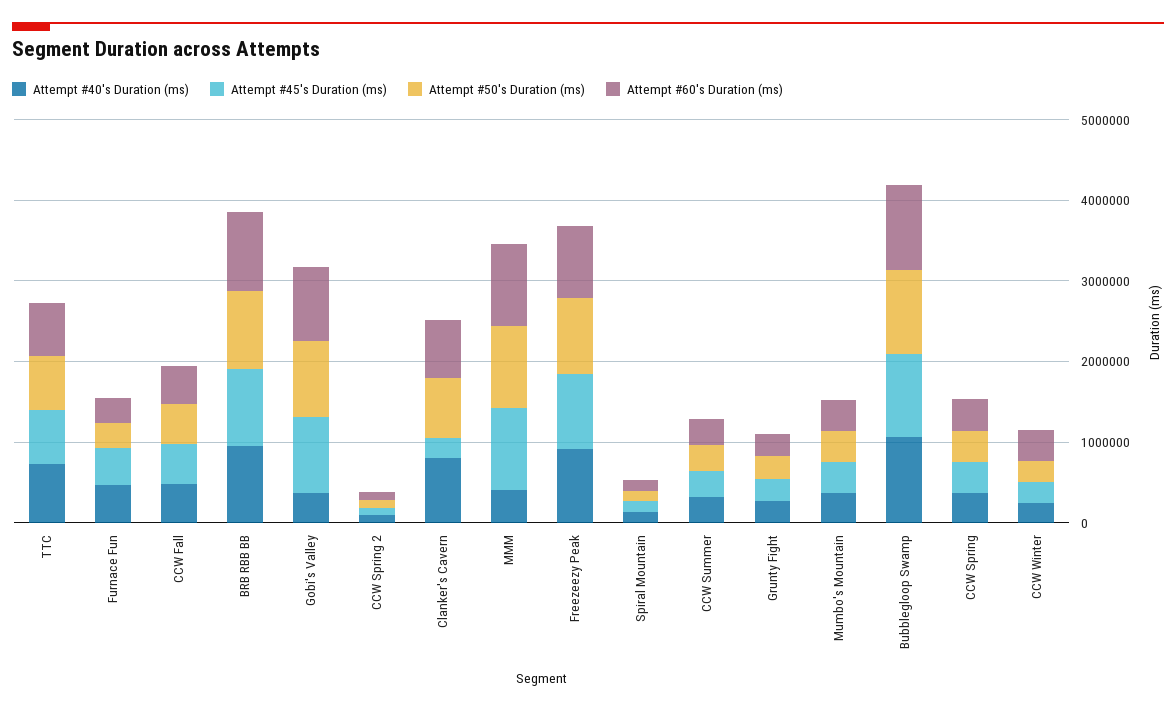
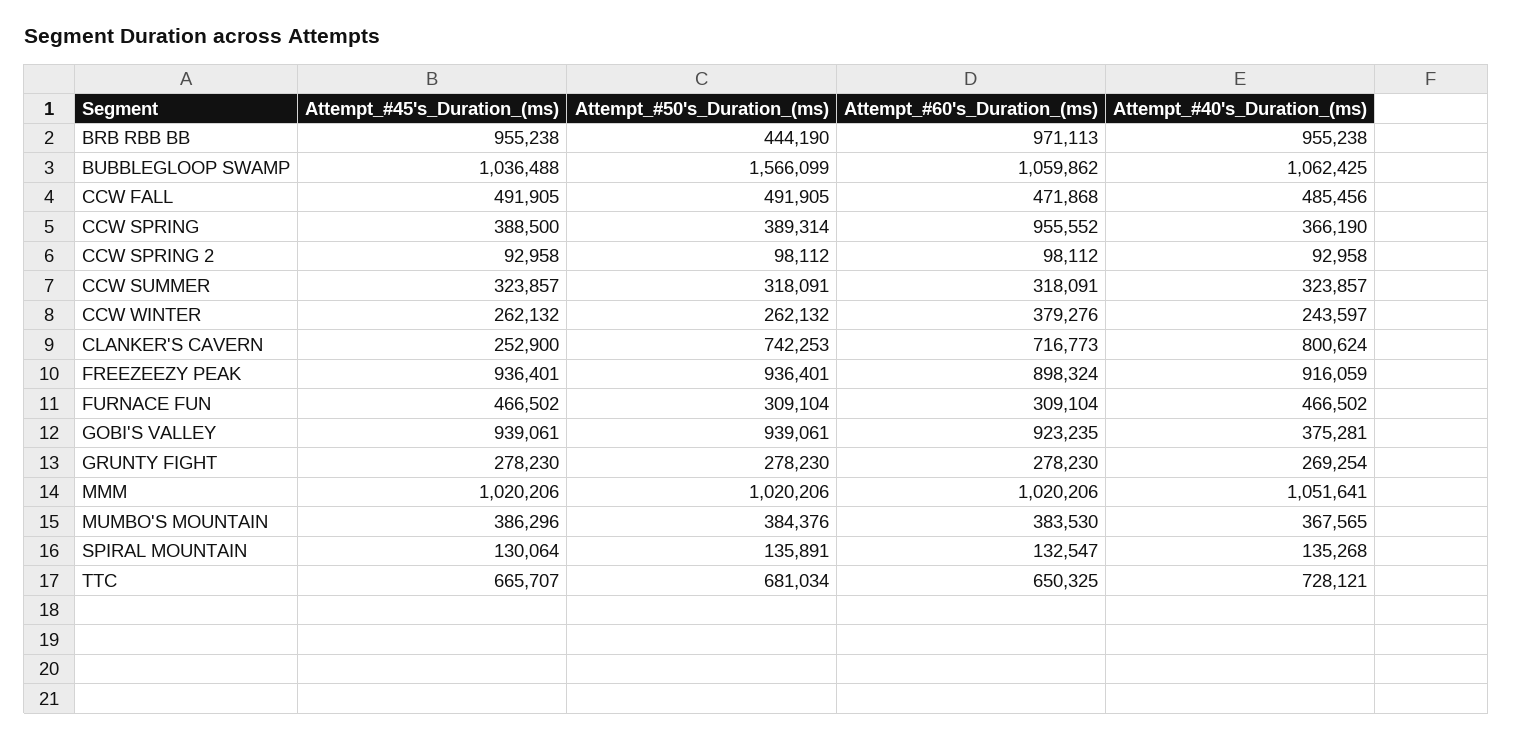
  {
    "Attempt #40's Duration (ms)": {
      "TTC": 728121,
      "Furnace Fun": 466502,
      "CCW Fall": 485456,
      "BRB RBB BB": 955238,
      "Gobi's Valley": 375281,
      "CCW Spring 2": 92958,
      "Clanker's Cavern": 800624,
-     "MMM": 400000,
+     "MMM": 1051641,
      "Freezeezy Peak": 916059,
      "Spiral Mountain": 135268,
      "CCW Summer": 323857,
      "Grunty Fight": 269254,
      "Mumbo's Mountain": 367565,
      "Bubblegloop Swamp": 1062425,
      "CCW Spring": 366190,
      "CCW Winter": 243597
    },
    "Attempt #45's Duration (ms)": {
      "TTC": 665707,
      "Furnace Fun": 466502,
      "CCW Fall": 491905,
      "BRB RBB BB": 955238,
      "Gobi's Valley": 939061,
      "CCW Spring 2": 92958,
      "Clanker's Cavern": 252900,
      "MMM": 1020206,
      "Freezeezy Peak": 936401,
      "Spiral Mountain": 130064,
      "CCW Summer": 323857,
      "Grunty Fight": 278230,
      "Mumbo's Mountain": 386296,
      "Bubblegloop Swamp": 1036488,
      "CCW Spring": 388500,
      "CCW Winter": 262132
    },
    "Attempt #50's Duration (ms)": {
      "TTC": 681034,
      "Furnace Fun": 309104,
      "CCW Fall": 491905,
-     "BRB RBB BB": 1000000,
+     "BRB RBB BB": 444190,
      "Gobi's Valley": 939061,
      "CCW Spring 2": 98112,
      "Clanker's Cavern": 742253,
      "MMM": 1020206,
      "Freezeezy Peak": 936401,
      "Spiral Mountain": 135891,
      "CCW Summer": 318091,
      "Grunty Fight": 278230,
      "Mumbo's Mountain": 384376,
-     "Bubblegloop Swamp": 1000000,
+     "Bubblegloop Swamp": 1566099,
      "CCW Spring": 389314,
      "CCW Winter": 262132
    },
    "Attempt #60's Duration (ms)": {
      "TTC": 650325,
      "Furnace Fun": 309104,
      "CCW Fall": 471868,
      "BRB RBB BB": 971113,
      "Gobi's Valley": 923235,
      "CCW Spring 2": 98112,
      "Clanker's Cavern": 716773,
      "MMM": 1020206,
      "Freezeezy Peak": 898324,
      "Spiral Mountain": 132547,
      "CCW Summer": 318091,
      "Grunty Fight": 278230,
      "Mumbo's Mountain": 383530,
      "Bubblegloop Swamp": 1059862,
-     "CCW Spring": 400000,
+     "CCW Spring": 955552,
      "CCW Winter": 379276
    }
  }

